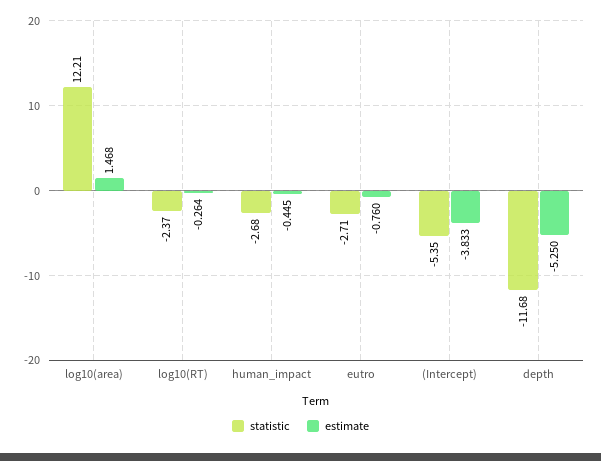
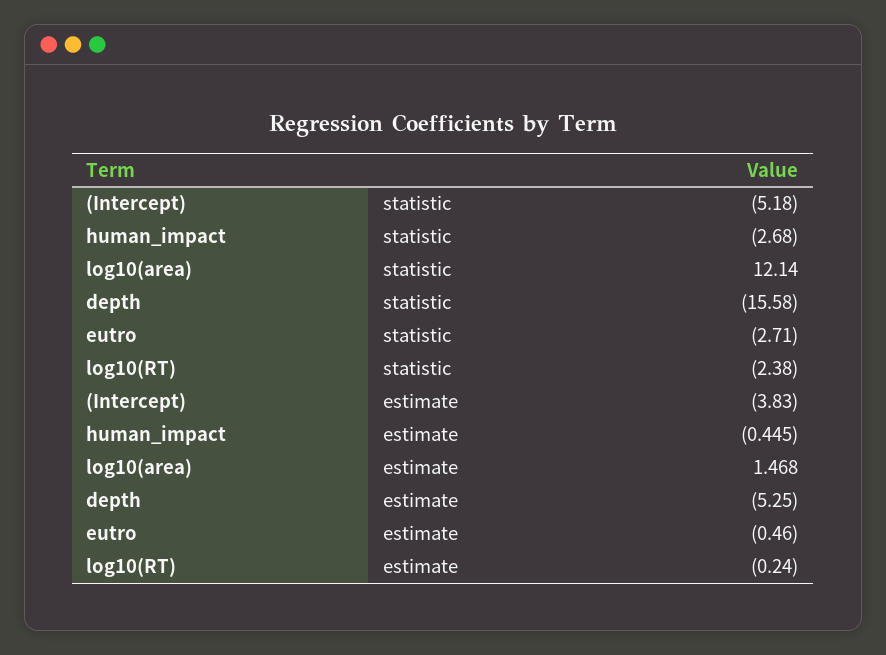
  {
    "statistic": {
-     "log10(area)": 12.21,
+     "log10(area)": 12.14,
-     "log10(RT)": -2.37,
+     "log10(RT)": -2.38,
      "human_impact": -2.68,
      "eutro": -2.71,
-     "(Intercept)": -5.35,
+     "(Intercept)": -5.18,
-     "depth": -11.68
+     "depth": -15.58
    },
    "estimate": {
      "log10(area)": 1.468,
-     "log10(RT)": -0.264,
+     "log10(RT)": -0.24,
      "human_impact": -0.445,
-     "eutro": -0.76,
+     "eutro": -0.46,
-     "(Intercept)": -3.833,
+     "(Intercept)": -3.83,
      "depth": -5.25
    }
  }

